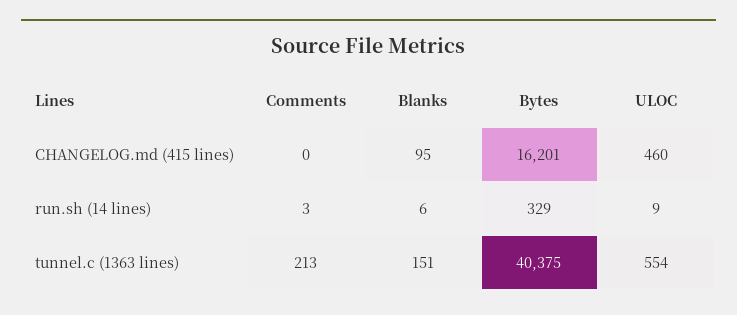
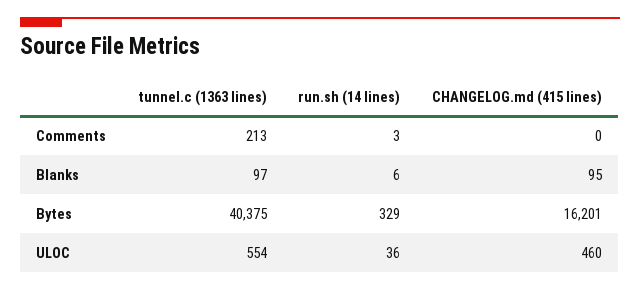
  {
    "Comments": {
      "CHANGELOG.md (415 lines)": 0,
      "run.sh (14 lines)": 3,
      "tunnel.c (1363 lines)": 213
    },
    "Blanks": {
      "CHANGELOG.md (415 lines)": 95,
      "run.sh (14 lines)": 6,
-     "tunnel.c (1363 lines)": 151
+     "tunnel.c (1363 lines)": 97
    },
    "Bytes": {
      "CHANGELOG.md (415 lines)": 16201,
      "run.sh (14 lines)": 329,
      "tunnel.c (1363 lines)": 40375
    },
    "ULOC": {
      "CHANGELOG.md (415 lines)": 460,
-     "run.sh (14 lines)": 9,
+     "run.sh (14 lines)": 36,
      "tunnel.c (1363 lines)": 554
    }
  }

